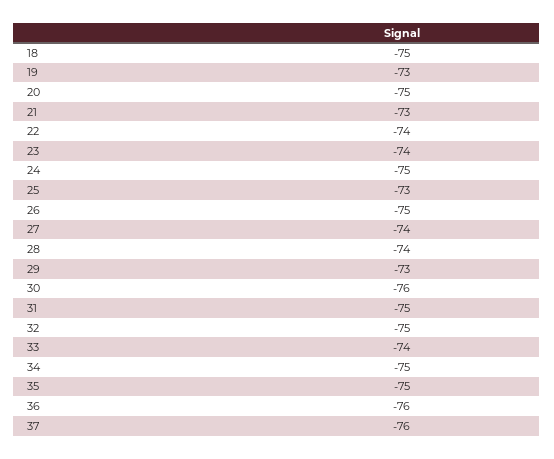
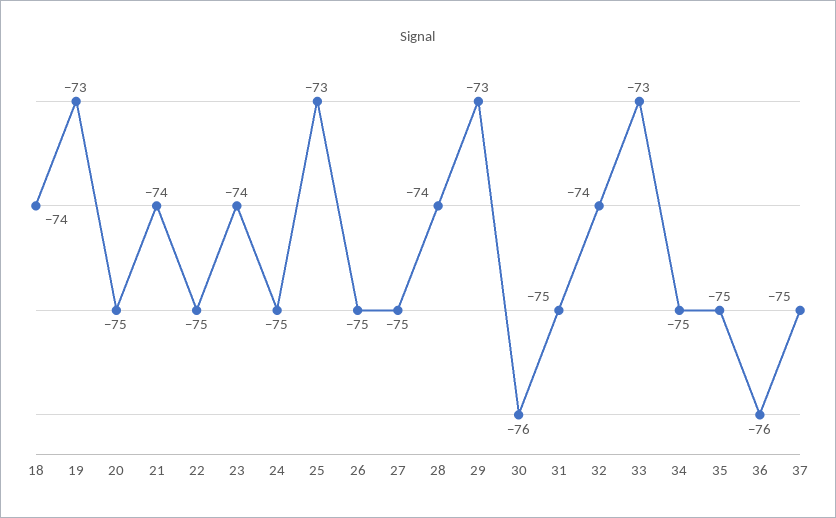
  {
-   "18": -75,
+   "18": -74,
    "19": -73,
    "20": -75,
-   "21": -73,
+   "21": -74,
-   "22": -74,
+   "22": -75,
    "23": -74,
    "24": -75,
    "25": -73,
    "26": -75,
-   "27": -74,
+   "27": -75,
    "28": -74,
    "29": -73,
    "30": -76,
    "31": -75,
-   "32": -75,
+   "32": -74,
-   "33": -74,
+   "33": -73,
    "34": -75,
    "35": -75,
    "36": -76,
-   "37": -76
+   "37": -75
  }

